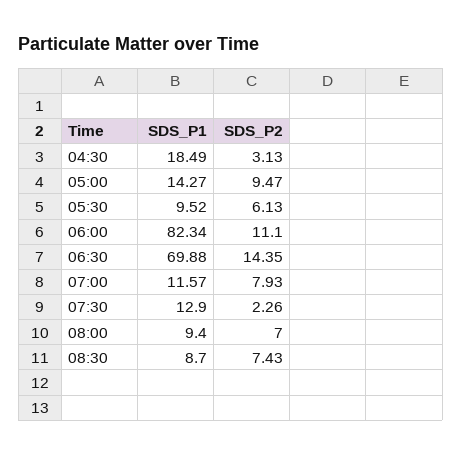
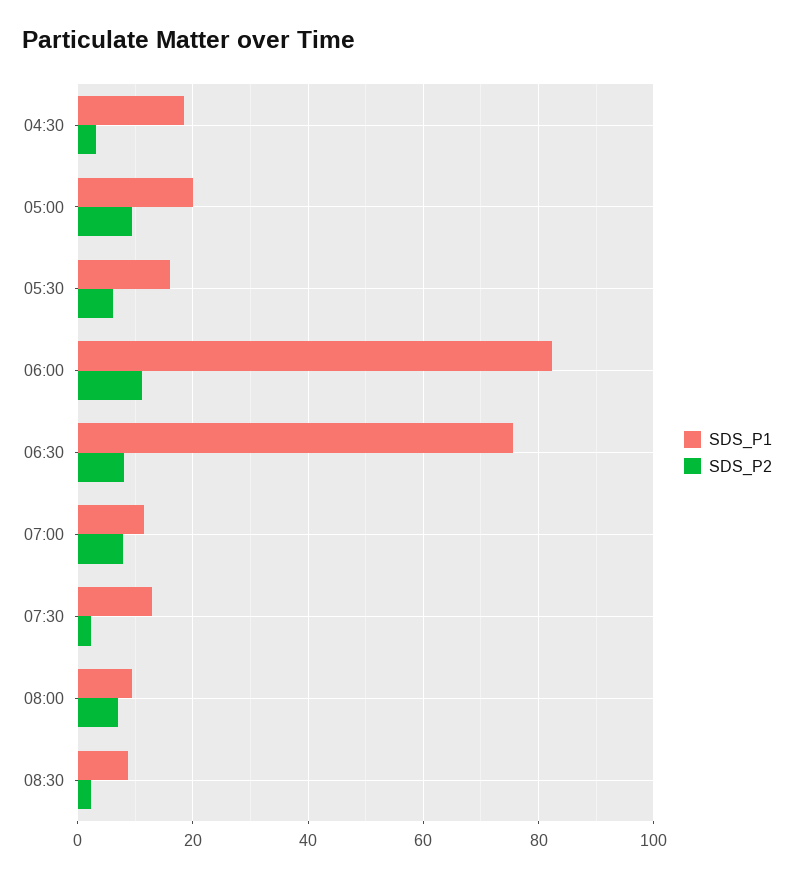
  {
    "SDS_P1": {
      "04:30": 18.49,
-     "05:00": 14.27,
+     "05:00": 20,
-     "05:30": 9.52,
+     "05:30": 16,
      "06:00": 82.34,
-     "06:30": 69.88,
+     "06:30": 76,
      "07:00": 11.57,
      "07:30": 12.9,
      "08:00": 9.4,
      "08:30": 8.7
    },
    "SDS_P2": {
      "04:30": 3.13,
      "05:00": 9.47,
      "05:30": 6.13,
      "06:00": 11.1,
-     "06:30": 14.35,
+     "06:30": 8,
      "07:00": 7.93,
      "07:30": 2.26,
      "08:00": 7,
-     "08:30": 7.43
+     "08:30": 2
    }
  }

